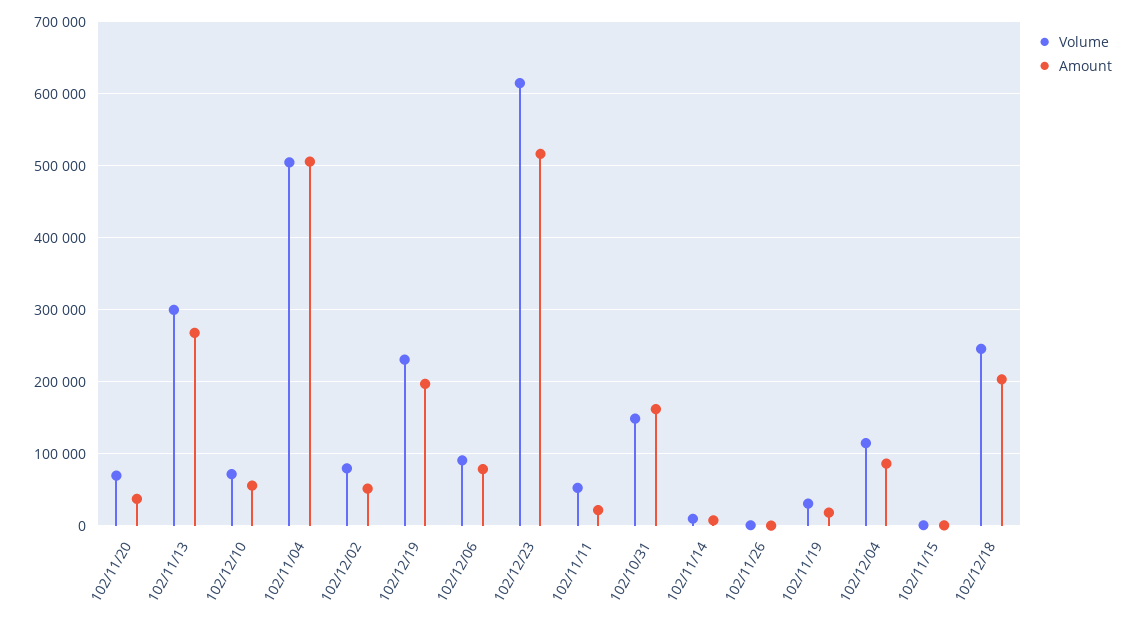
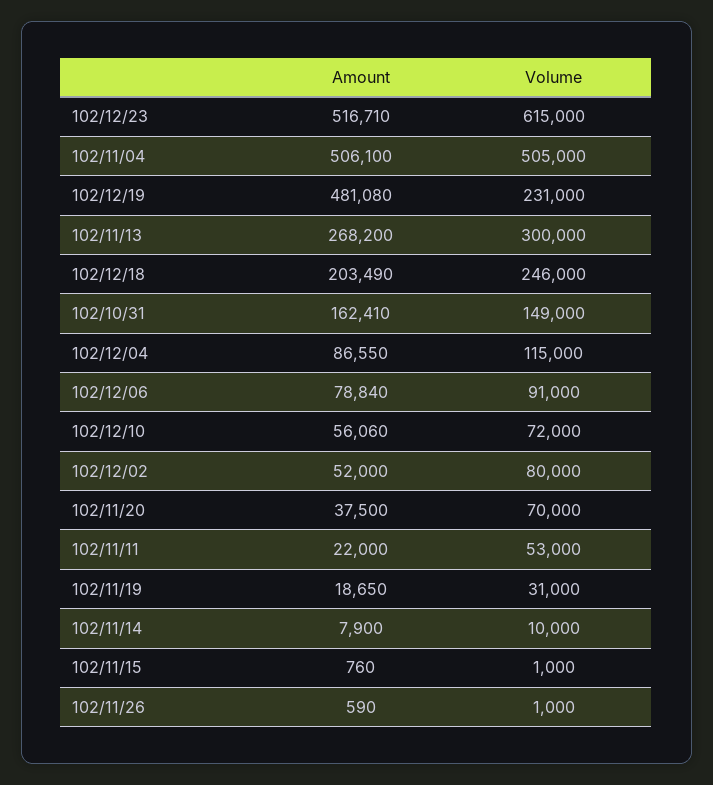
  {
    "Volume": {
      "102/11/20": 70000,
      "102/11/13": 300000,
      "102/12/10": 72000,
      "102/11/04": 505000,
      "102/12/02": 80000,
      "102/12/19": 231000,
      "102/12/06": 91000,
      "102/12/23": 615000,
      "102/11/11": 53000,
      "102/10/31": 149000,
      "102/11/14": 10000,
      "102/11/26": 1000,
      "102/11/19": 31000,
      "102/12/04": 115000,
      "102/11/15": 1000,
      "102/12/18": 246000
    },
    "Amount": {
      "102/11/20": 37500,
      "102/11/13": 268200,
      "102/12/10": 56060,
      "102/11/04": 506100,
      "102/12/02": 52000,
-     "102/12/19": 200000,
+     "102/12/19": 481080,
      "102/12/06": 78840,
      "102/12/23": 516710,
      "102/11/11": 22000,
      "102/10/31": 162410,
      "102/11/14": 7900,
      "102/11/26": 590,
      "102/11/19": 18650,
      "102/12/04": 86550,
      "102/11/15": 760,
      "102/12/18": 203490
    }
  }

